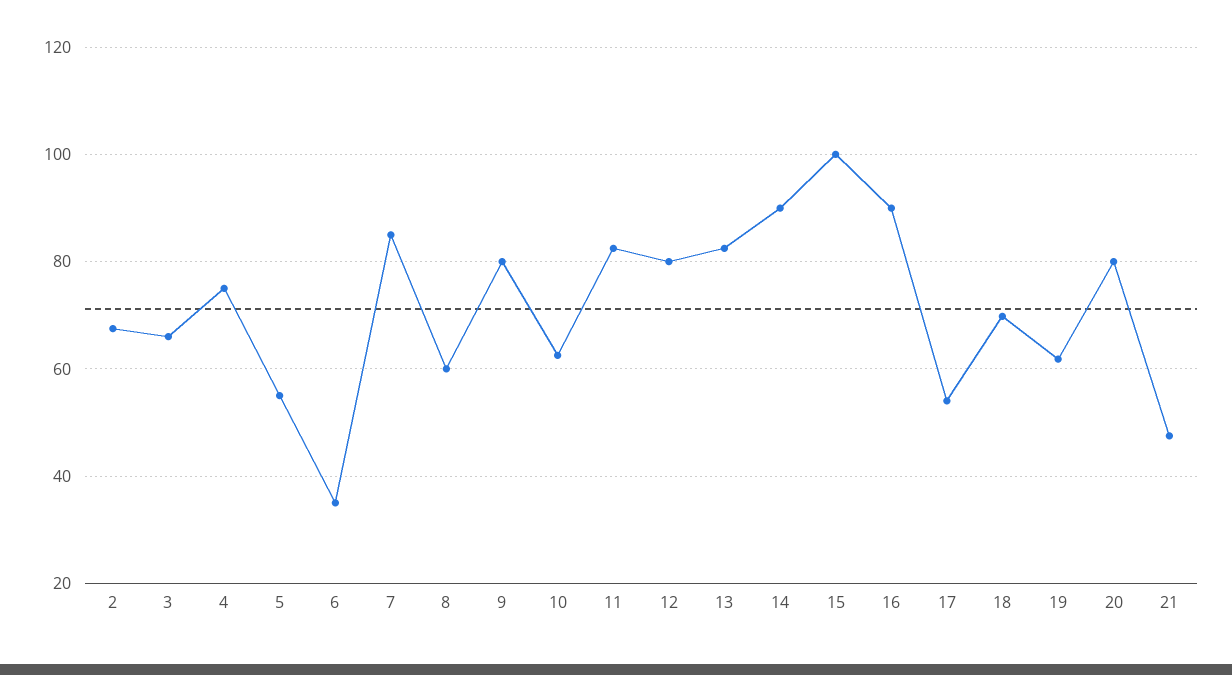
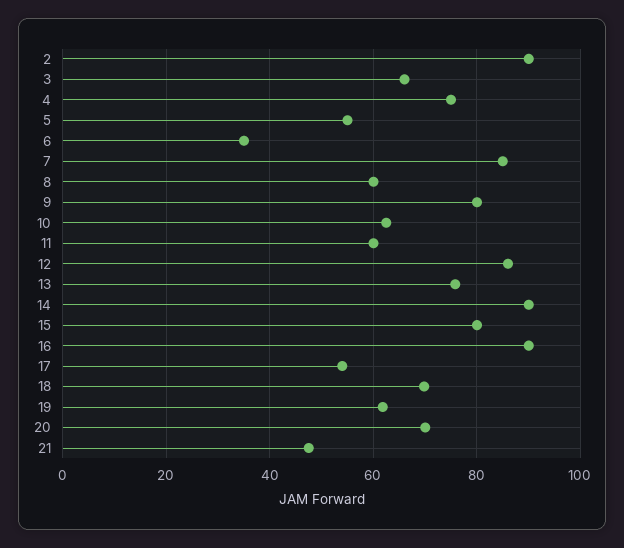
  {
-   "2": 68,
+   "2": 90,
    "3": 66,
    "4": 76,
    "5": 56,
    "6": 36,
    "7": 86,
    "8": 60,
    "9": 80,
    "10": 62,
-   "11": 82,
+   "11": 60,
-   "12": 80,
+   "12": 86,
-   "13": 82,
+   "13": 76,
    "14": 90,
-   "15": 100,
+   "15": 80,
    "16": 90,
    "17": 54,
    "18": 70,
    "19": 62,
-   "20": 80,
+   "20": 70,
    "21": 48
  }

